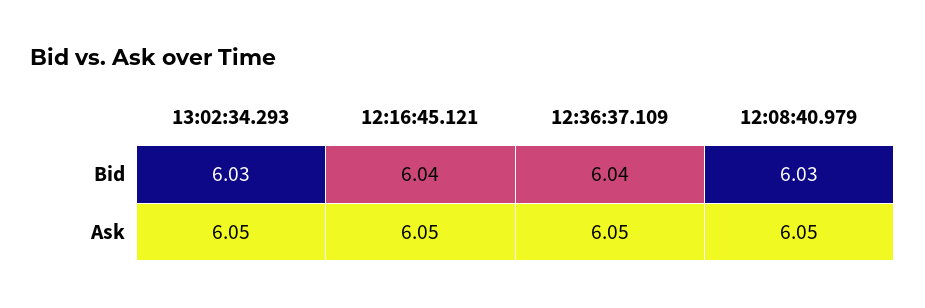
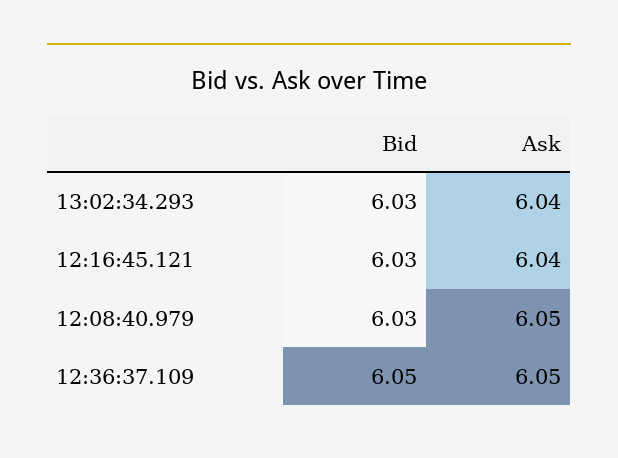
  {
    "13:02:34.293": {
      "Bid": 6.03,
-     "Ask": 6.05
+     "Ask": 6.04
    },
    "12:16:45.121": {
-     "Bid": 6.04,
+     "Bid": 6.03,
-     "Ask": 6.05
+     "Ask": 6.04
    },
    "12:36:37.109": {
-     "Bid": 6.04,
+     "Bid": 6.05,
      "Ask": 6.05
    },
    "12:08:40.979": {
      "Bid": 6.03,
      "Ask": 6.05
    }
  }

